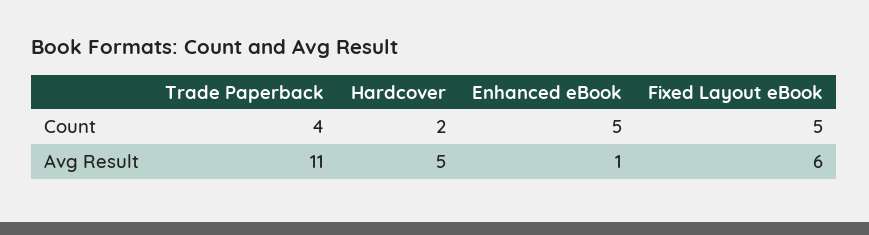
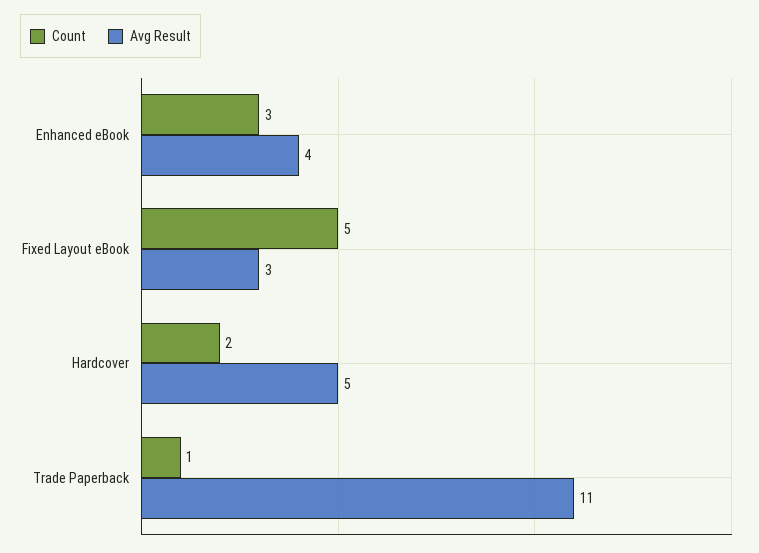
  {
    "Count": {
-     "Trade Paperback": 4,
+     "Trade Paperback": 1,
      "Hardcover": 2,
-     "Enhanced eBook": 5,
+     "Enhanced eBook": 3,
      "Fixed Layout eBook": 5
    },
    "Avg Result": {
      "Trade Paperback": 11,
      "Hardcover": 5,
-     "Enhanced eBook": 1,
+     "Enhanced eBook": 4,
-     "Fixed Layout eBook": 6
+     "Fixed Layout eBook": 3
    }
  }

